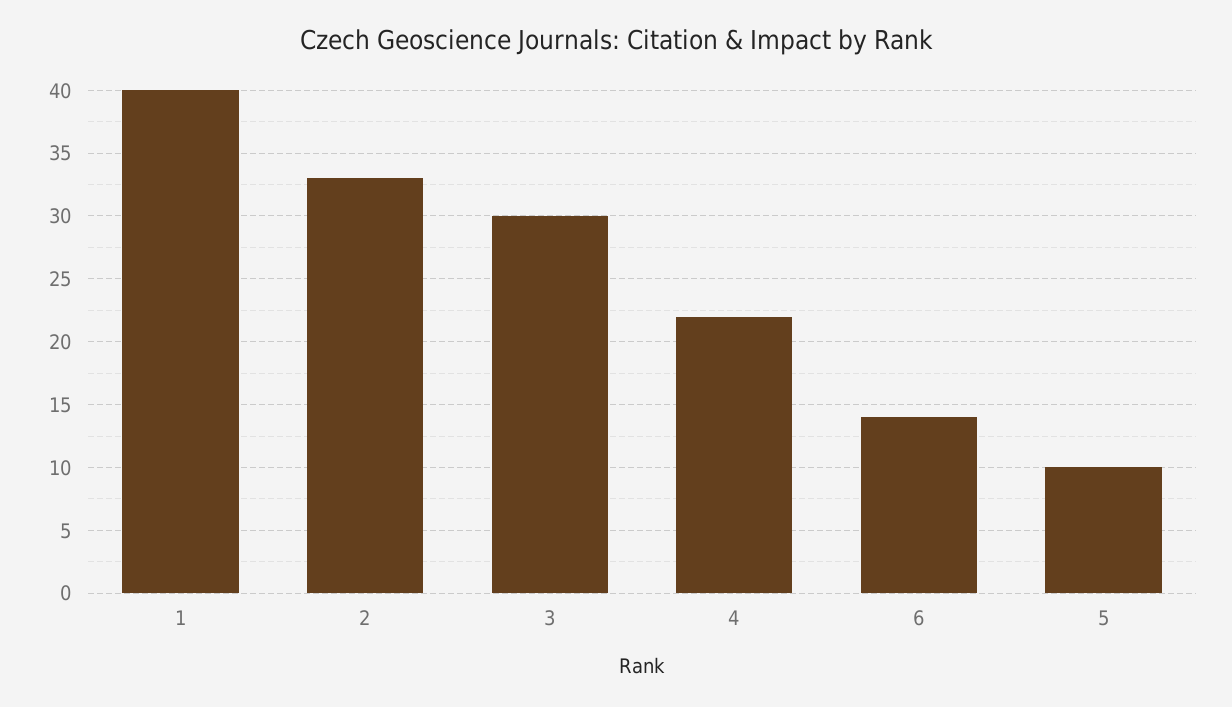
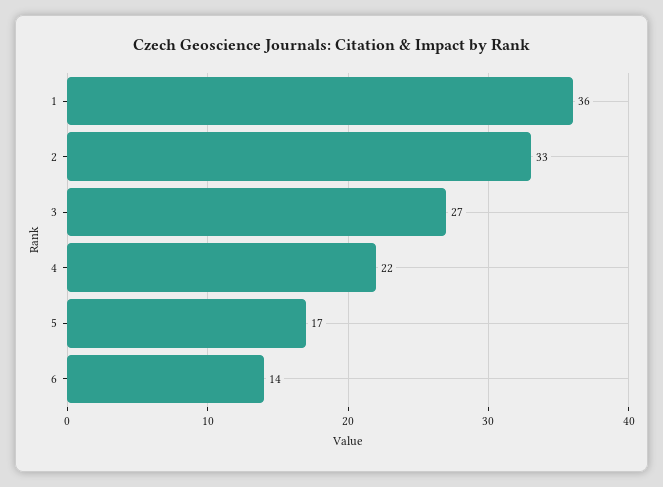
  {
-   "1": 40,
+   "1": 36,
    "2": 33,
-   "3": 30,
+   "3": 27,
    "4": 22,
    "6": 14,
-   "5": 10
+   "5": 17
  }

